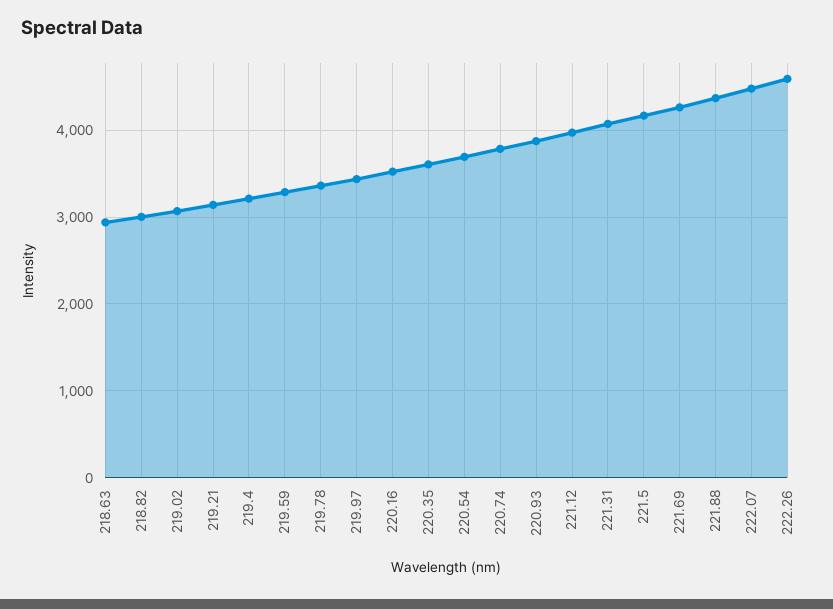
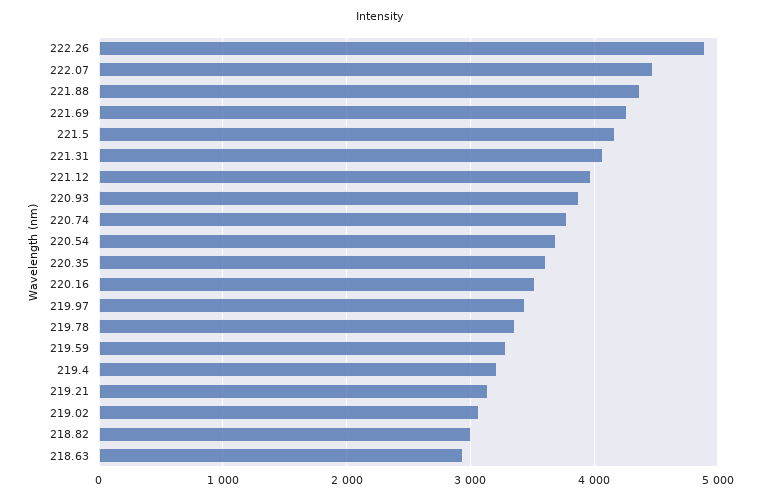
  {
    "218.63": 2900,
    "218.82": 3000,
    "219.02": 3100,
    "219.21": 3100,
    "219.4": 3200,
    "219.59": 3300,
    "219.78": 3400,
    "219.97": 3400,
    "220.16": 3500,
    "220.35": 3600,
    "220.54": 3700,
    "220.74": 3800,
    "220.93": 3900,
    "221.12": 4000,
    "221.31": 4100,
    "221.5": 4200,
    "221.69": 4300,
    "221.88": 4400,
    "222.07": 4500,
-   "222.26": 4600
+   "222.26": 4900
  }

